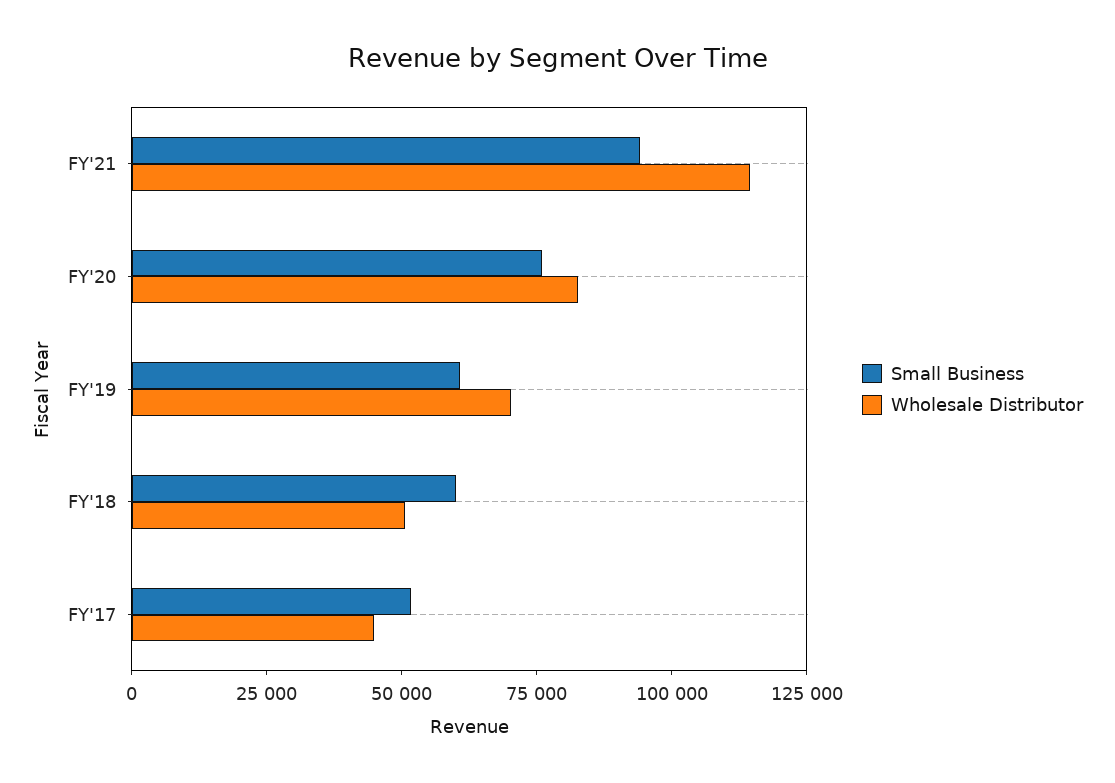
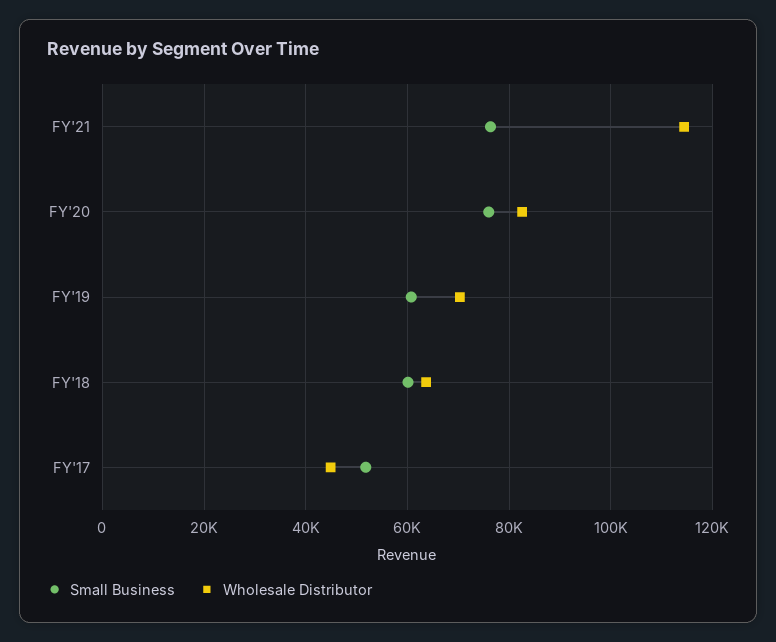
  {
    "Small Business": {
-     "FY'21": 95000,
+     "FY'21": 76000,
      "FY'20": 76000,
      "FY'19": 60000,
      "FY'18": 60000,
      "FY'17": 52000
    },
    "Wholesale Distributor": {
      "FY'21": 114000,
      "FY'20": 82000,
      "FY'19": 70000,
-     "FY'18": 50000,
+     "FY'18": 64000,
      "FY'17": 44000
    }
  }

